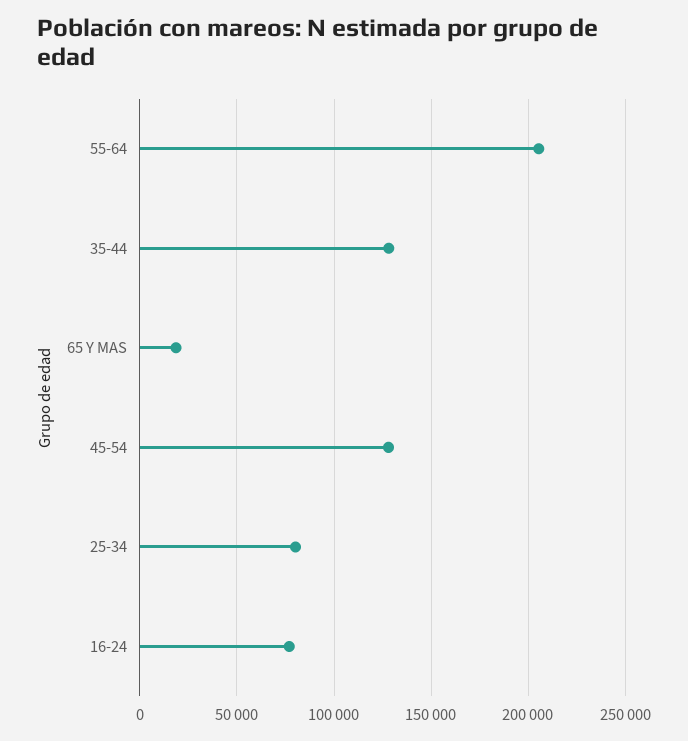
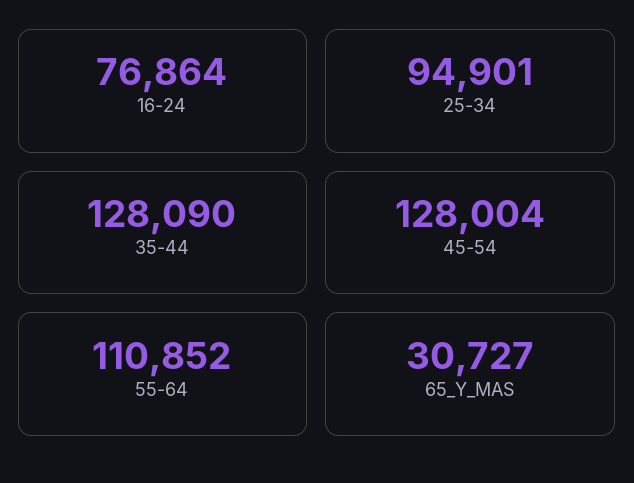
  {
-   "55-64": 205000,
+   "55-64": 110852,
    "35-44": 128090,
-   "65 Y MAS": 20000,
+   "65 Y MAS": 30727,
    "45-54": 128004,
-   "25-34": 80000,
+   "25-34": 94901,
    "16-24": 76864
  }

